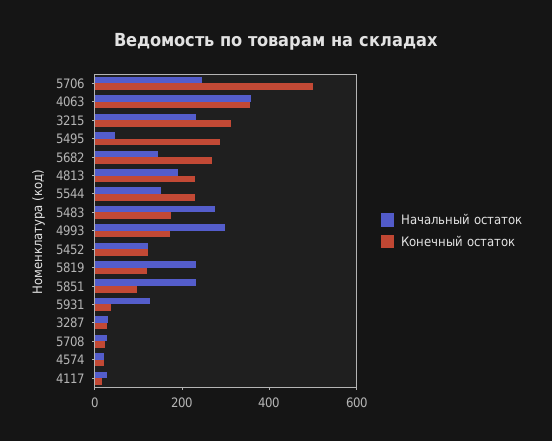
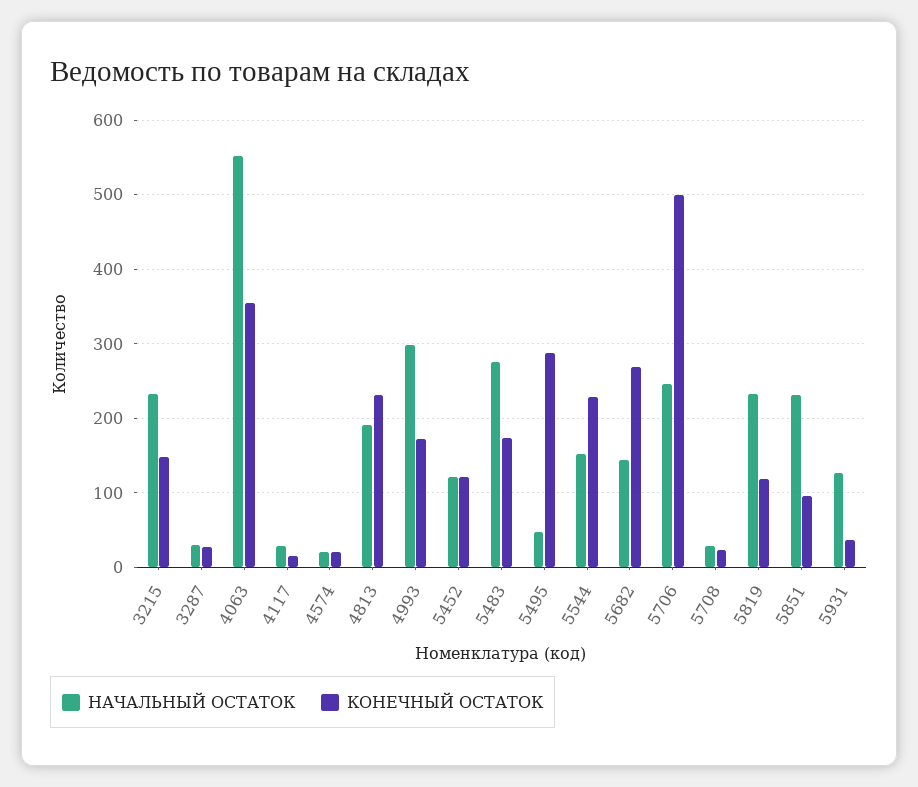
  {
    "Начальный остаток": {
      "5706": 250,
-     "4063": 350,
+     "4063": 550,
      "3215": 230,
      "5495": 50,
      "5682": 140,
      "4813": 190,
      "5544": 150,
      "5483": 280,
      "4993": 300,
      "5452": 120,
      "5819": 230,
      "5851": 230,
      "5931": 130,
      "3287": 30,
      "5708": 30,
      "4574": 20,
      "4117": 30
    },
    "Конечный остаток": {
      "5706": 500,
      "4063": 350,
-     "3215": 300,
+     "3215": 150,
      "5495": 290,
      "5682": 270,
      "4813": 230,
      "5544": 230,
      "5483": 170,
      "4993": 170,
      "5452": 120,
      "5819": 120,
      "5851": 100,
      "5931": 40,
      "3287": 30,
      "5708": 20,
      "4574": 20,
      "4117": 20
    }
  }

